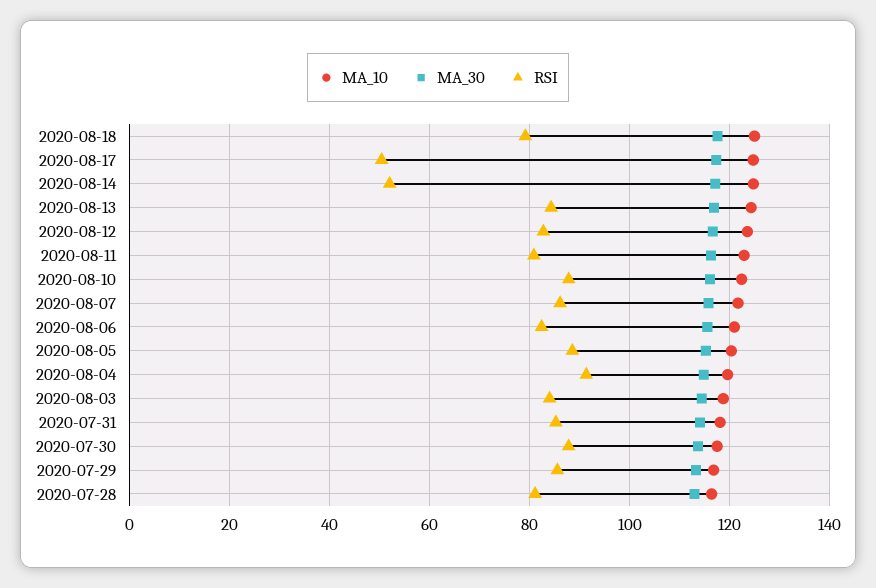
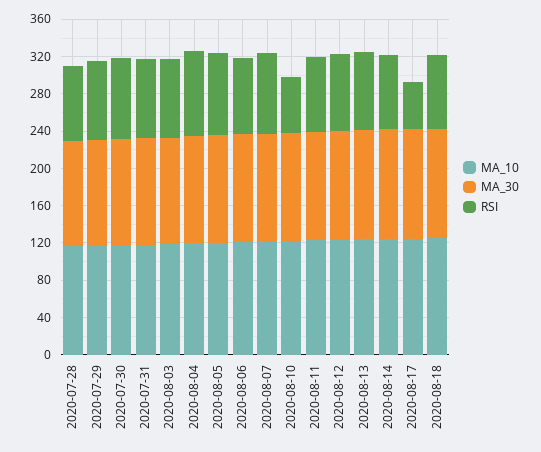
  {
    "MA_10": {
      "2020-08-18": 124,
      "2020-08-17": 124,
      "2020-08-14": 124,
      "2020-08-13": 124,
      "2020-08-12": 124,
      "2020-08-11": 122,
      "2020-08-10": 122,
      "2020-08-07": 122,
      "2020-08-06": 120,
      "2020-08-05": 120,
      "2020-08-04": 120,
      "2020-08-03": 118,
      "2020-07-31": 118,
      "2020-07-30": 118,
      "2020-07-29": 116,
      "2020-07-28": 116
    },
    "MA_30": {
      "2020-08-18": 118,
      "2020-08-17": 118,
      "2020-08-14": 118,
      "2020-08-13": 116,
      "2020-08-12": 116,
      "2020-08-11": 116,
      "2020-08-10": 116,
      "2020-08-07": 116,
      "2020-08-06": 116,
      "2020-08-05": 116,
      "2020-08-04": 114,
      "2020-08-03": 114,
      "2020-07-31": 114,
      "2020-07-30": 114,
      "2020-07-29": 114,
      "2020-07-28": 112
    },
    "RSI": {
      "2020-08-18": 80,
      "2020-08-17": 50,
-     "2020-08-14": 52,
+     "2020-08-14": 80,
      "2020-08-13": 84,
      "2020-08-12": 82,
      "2020-08-11": 80,
-     "2020-08-10": 88,
+     "2020-08-10": 60,
      "2020-08-07": 86,
      "2020-08-06": 82,
      "2020-08-05": 88,
      "2020-08-04": 92,
      "2020-08-03": 84,
      "2020-07-31": 86,
      "2020-07-30": 88,
      "2020-07-29": 86,
      "2020-07-28": 82
    }
  }

